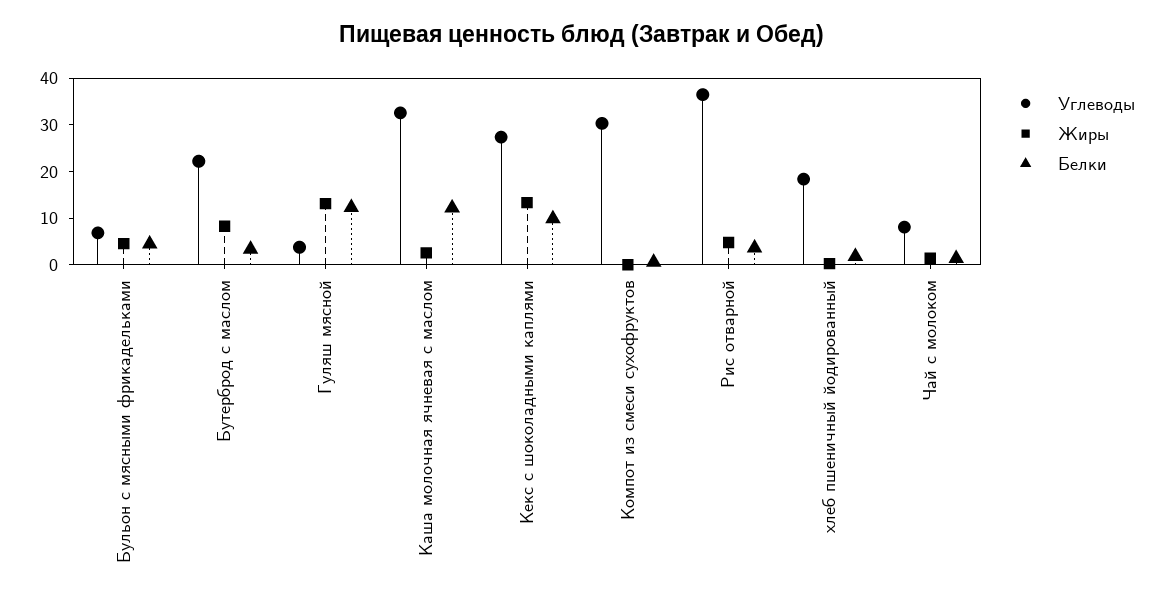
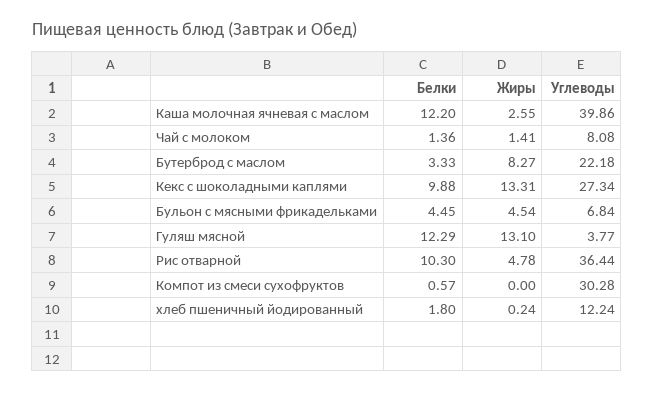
  {
    "Углеводы": {
      "Бульон с мясными фрикадельками": 6.84,
      "Бутерброд с маслом": 22.18,
      "Гуляш мясной": 3.77,
-     "Каша молочная ячневая с маслом": 32,
+     "Каша молочная ячневая с маслом": 39.86,
      "Кекс с шоколадными каплями": 27.34,
      "Компот из смеси сухофруктов": 30.28,
      "Рис отварной": 36.44,
-     "хлеб пшеничный йодированный": 18,
+     "хлеб пшеничный йодированный": 12.24,
      "Чай с молоком": 8.08
    },
    "Жиры": {
      "Бульон с мясными фрикадельками": 4.54,
      "Бутерброд с маслом": 8.27,
      "Гуляш мясной": 13.1,
      "Каша молочная ячневая с маслом": 2.55,
      "Кекс с шоколадными каплями": 13.31,
      "Компот из смеси сухофруктов": 0,
      "Рис отварной": 4.78,
      "хлеб пшеничный йодированный": 0.24,
      "Чай с молоком": 1.41
    },
    "Белки": {
      "Бульон с мясными фрикадельками": 4.45,
      "Бутерброд с маслом": 3.33,
      "Гуляш мясной": 12.29,
      "Каша молочная ячневая с маслом": 12.2,
      "Кекс с шоколадными каплями": 9.88,
      "Компот из смеси сухофруктов": 0.57,
-     "Рис отварной": 4,
+     "Рис отварной": 10.3,
      "хлеб пшеничный йодированный": 1.8,
      "Чай с молоком": 1.36
    }
  }

